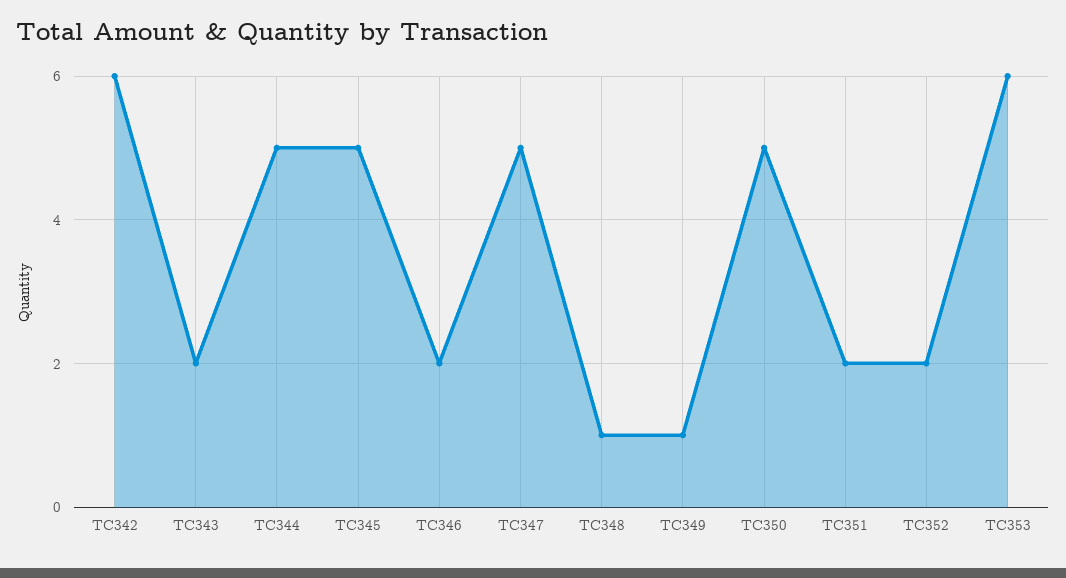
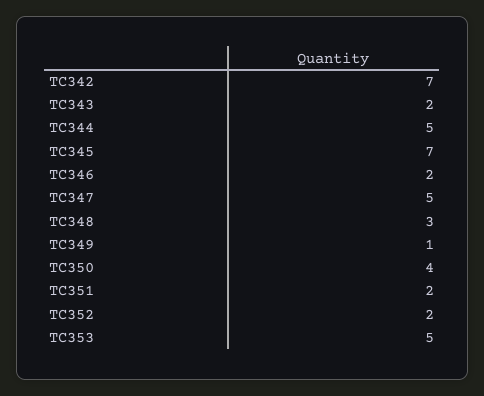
  {
-   "TC342": 6,
+   "TC342": 7,
    "TC343": 2,
    "TC344": 5,
-   "TC345": 5,
+   "TC345": 7,
    "TC346": 2,
    "TC347": 5,
-   "TC348": 1,
+   "TC348": 3,
    "TC349": 1,
-   "TC350": 5,
+   "TC350": 4,
    "TC351": 2,
    "TC352": 2,
-   "TC353": 6
+   "TC353": 5
  }

